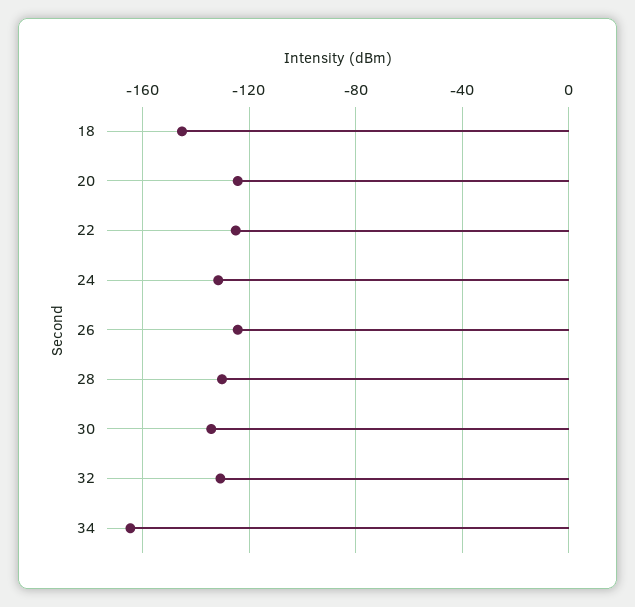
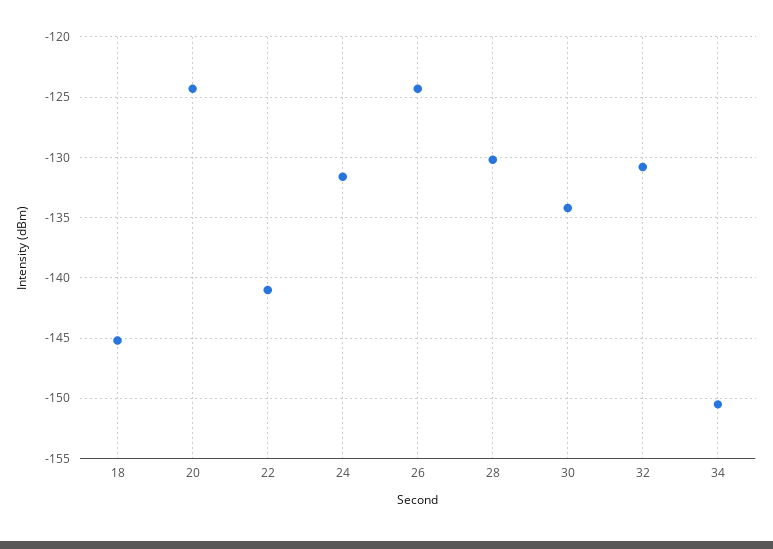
  {
    "18": -145,
    "20": -124.5,
-   "22": -125,
+   "22": -141,
    "24": -131.5,
    "26": -124.5,
    "28": -130,
    "30": -134,
    "32": -131,
-   "34": -165
+   "34": -150.5
  }

